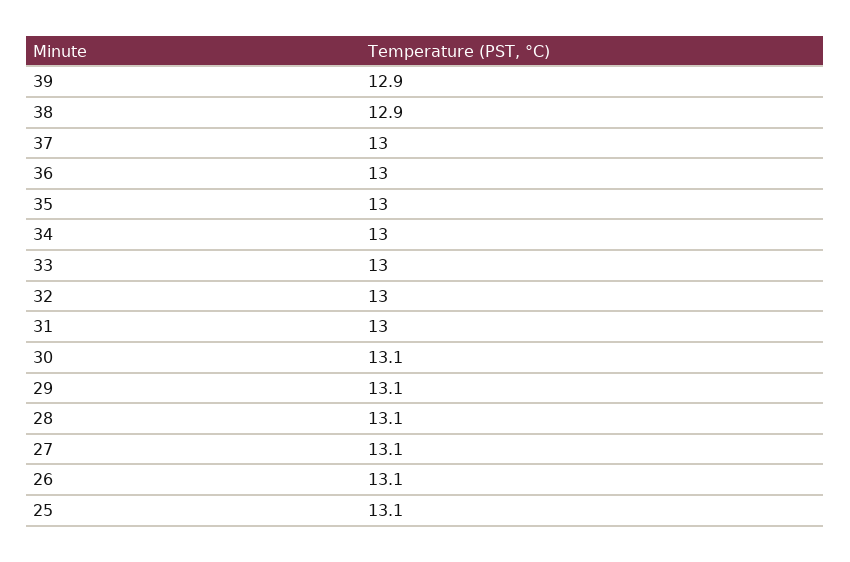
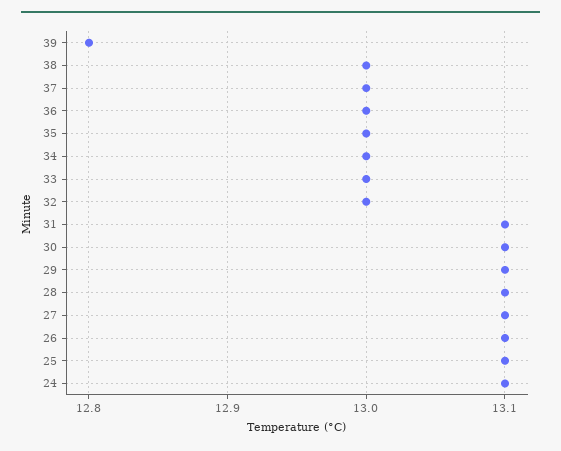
  {
-   "39": 12.9,
+   "39": 12.8,
-   "38": 12.9,
+   "38": 13,
    "37": 13,
    "36": 13,
    "35": 13,
    "34": 13,
    "33": 13,
    "32": 13,
-   "31": 13,
+   "31": 13.1,
    "30": 13.1,
    "29": 13.1,
    "28": 13.1,
    "27": 13.1,
    "26": 13.1,
-   "25": 13.1
+   "25": 13.1,
+   "24": 13.1
  }

